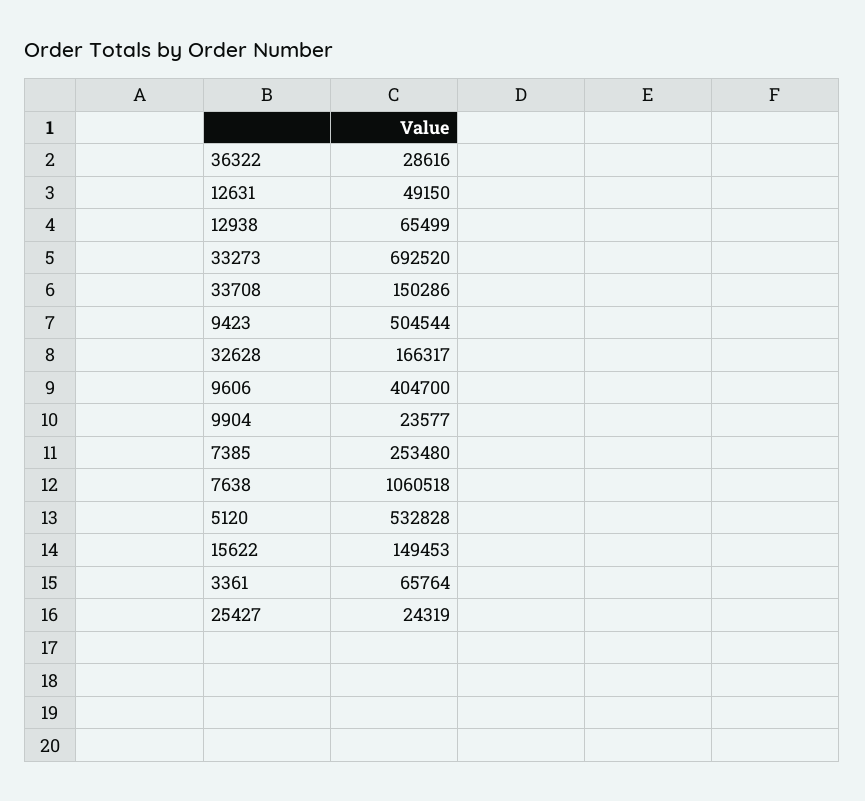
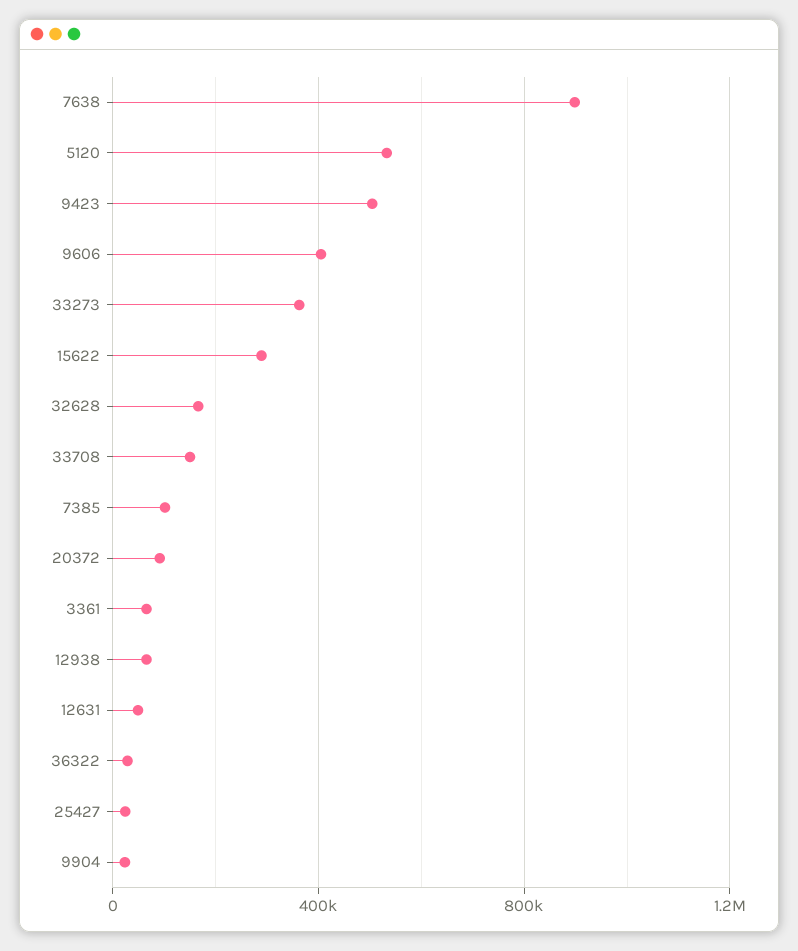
  {
    "36322": 28616,
    "12631": 49150,
    "12938": 65499,
-   "33273": 692520,
+   "33273": 350000,
    "33708": 150286,
    "9423": 504544,
    "32628": 166317,
    "9606": 404700,
    "9904": 23577,
-   "7385": 253480,
+   "7385": 100000,
-   "7638": 1060518,
+   "7638": 900000,
    "5120": 532828,
-   "15622": 149453,
+   "15622": 300000,
    "3361": 65764,
-   "25427": 24319
+   "25427": 24319,
+   "20372": 100000
  }

